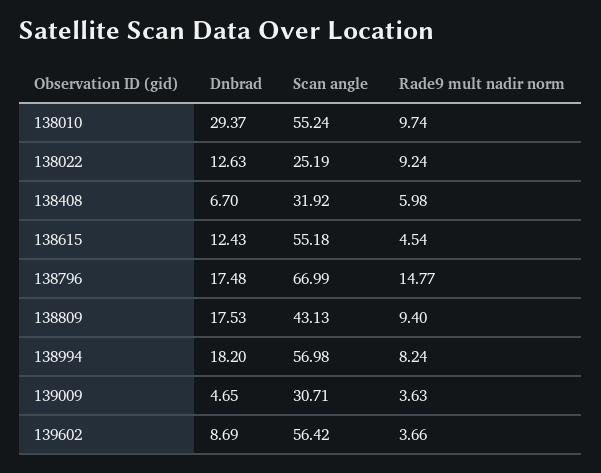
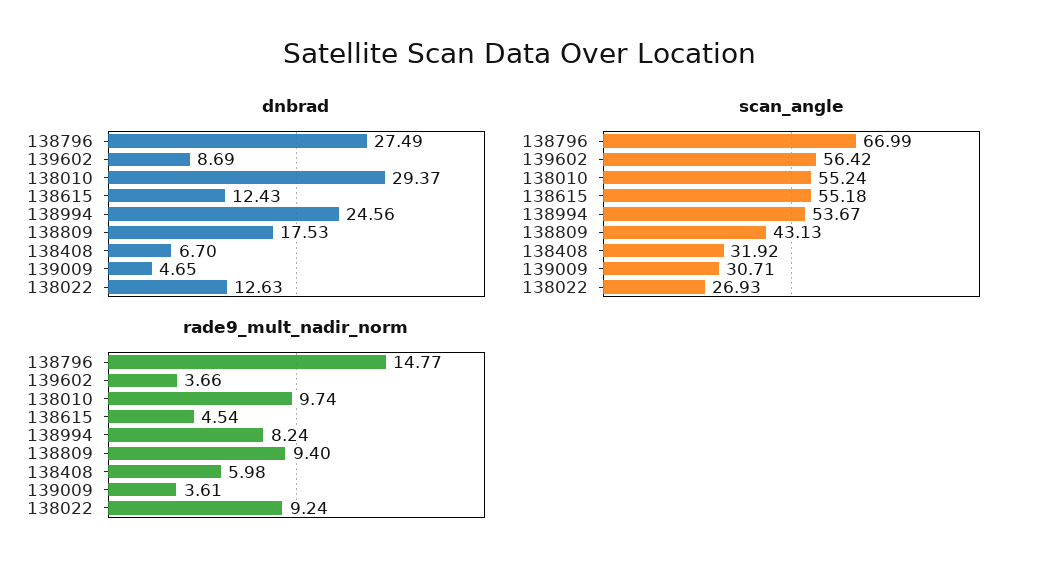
  {
    "Dnbrad": {
      "138010": 29.37,
      "138022": 12.63,
      "138408": 6.7,
      "138615": 12.43,
-     "138796": 17.48,
+     "138796": 27.49,
      "138809": 17.53,
-     "138994": 18.2,
+     "138994": 24.56,
      "139009": 4.65,
      "139602": 8.69
    },
    "Scan angle": {
      "138010": 55.24,
-     "138022": 25.19,
+     "138022": 26.93,
      "138408": 31.92,
      "138615": 55.18,
      "138796": 66.99,
      "138809": 43.13,
-     "138994": 56.98,
+     "138994": 53.67,
      "139009": 30.71,
      "139602": 56.42
    },
    "Rade9 mult nadir norm": {
      "138010": 9.74,
      "138022": 9.24,
      "138408": 5.98,
      "138615": 4.54,
      "138796": 14.77,
      "138809": 9.4,
      "138994": 8.24,
-     "139009": 3.63,
+     "139009": 3.61,
      "139602": 3.66
    }
  }

